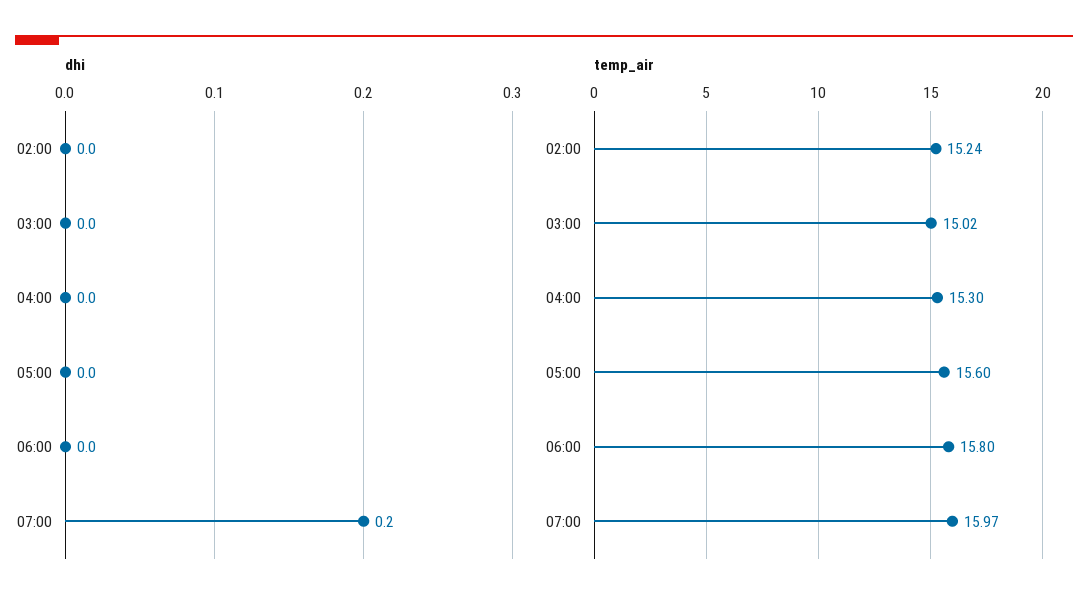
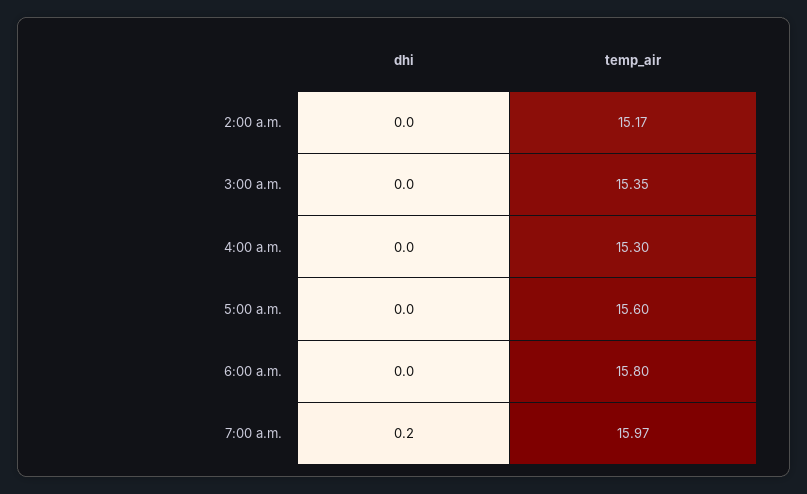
  {
    "dhi": {
      "02:00": 0,
      "03:00": 0,
      "04:00": 0,
      "05:00": 0,
      "06:00": 0,
      "07:00": 0.2
    },
    "temp_air": {
-     "02:00": 15.24,
+     "02:00": 15.17,
-     "03:00": 15.02,
+     "03:00": 15.35,
      "04:00": 15.3,
      "05:00": 15.6,
      "06:00": 15.8,
      "07:00": 15.97
    }
  }

